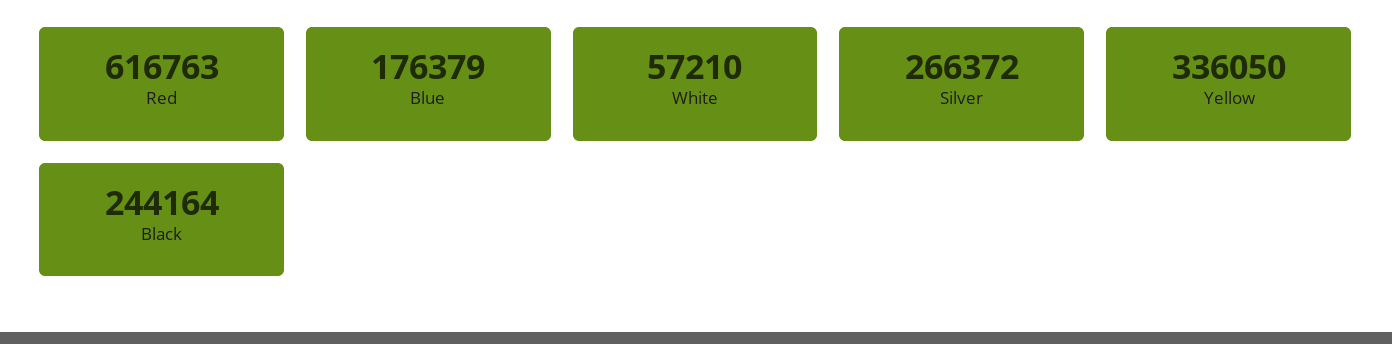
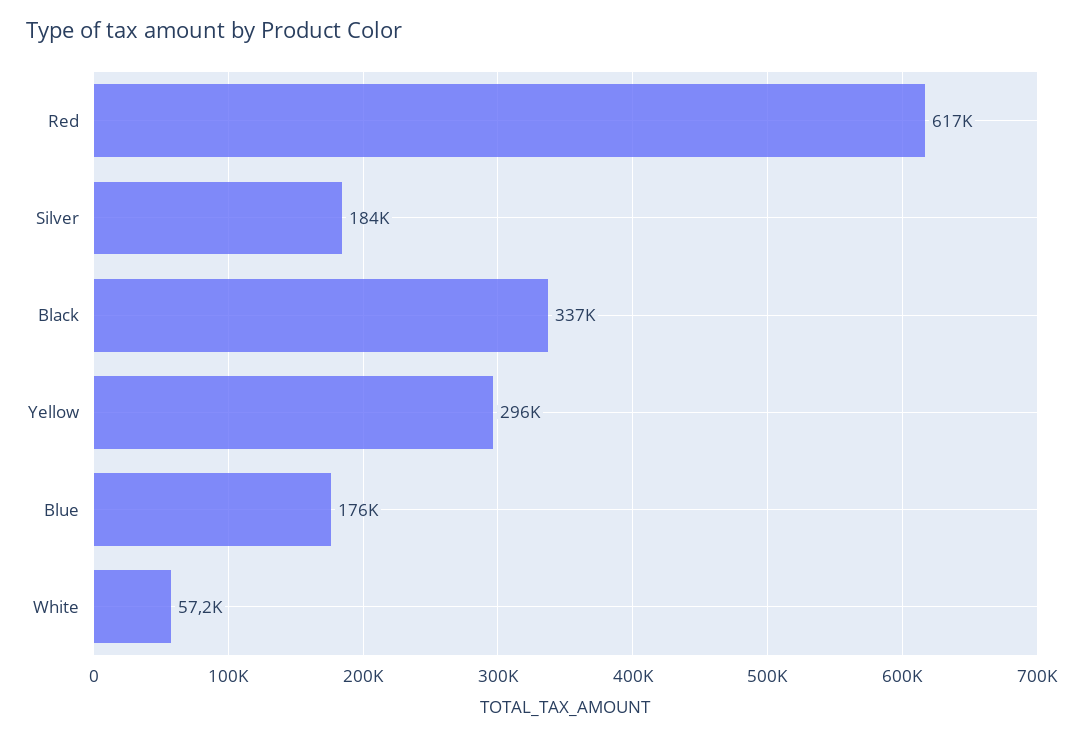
  {
    "Red": 616763,
    "Blue": 176379,
    "White": 57210,
-   "Silver": 266372,
+   "Silver": 184000,
-   "Yellow": 336050,
+   "Yellow": 296000,
-   "Black": 244164
+   "Black": 337000
  }

